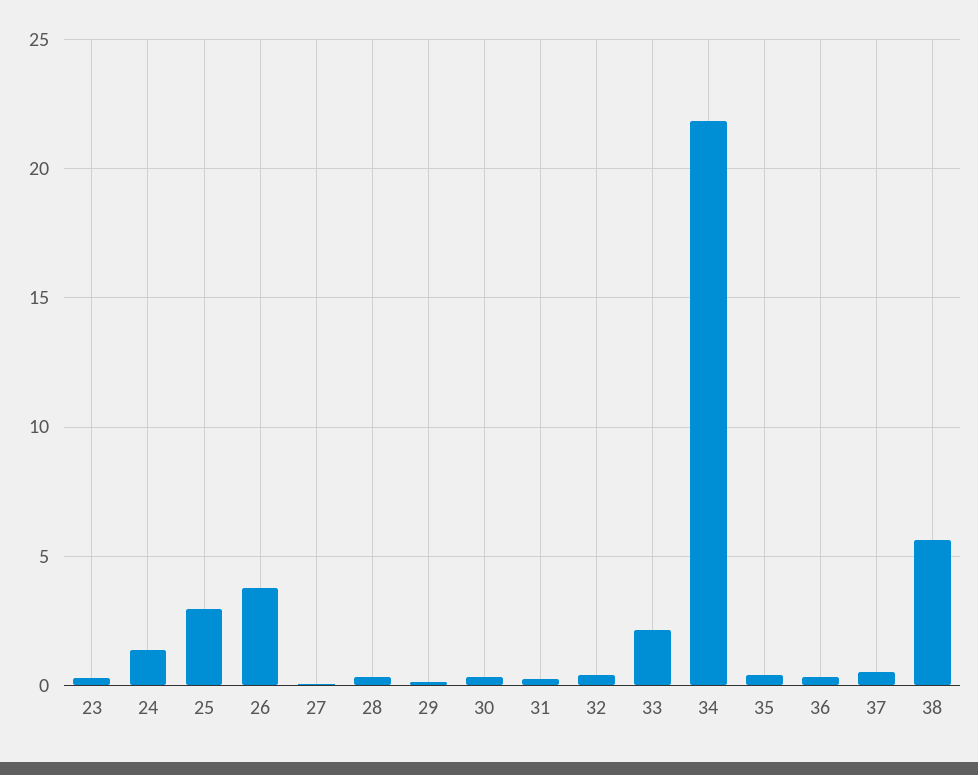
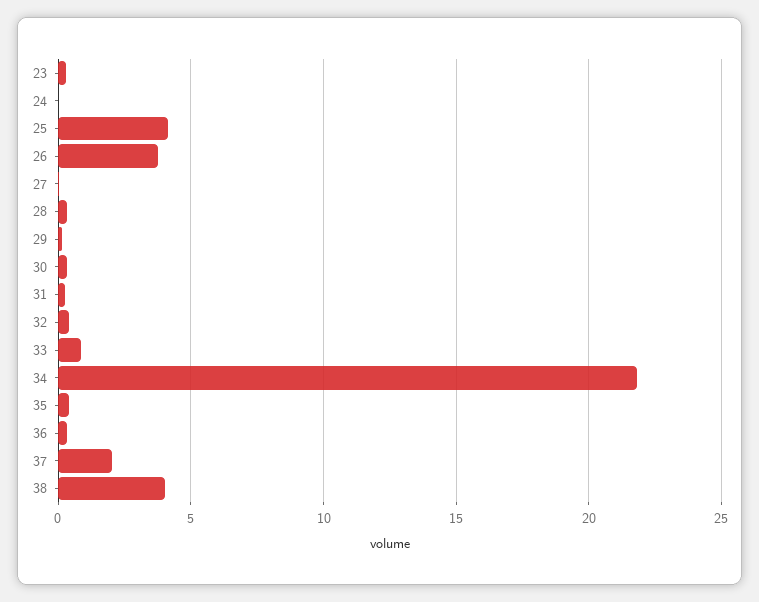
  {
    "23": 0.5,
-   "24": 1.5,
+   "24": 0,
-   "25": 3,
+   "25": 4,
    "26": 4,
    "27": 0,
    "28": 0.5,
    "29": 0,
    "30": 0.5,
    "31": 0.5,
    "32": 0.5,
-   "33": 2,
+   "33": 1,
    "34": 22,
    "35": 0.5,
    "36": 0.5,
-   "37": 0.5,
+   "37": 2,
-   "38": 5.5
+   "38": 4
  }

